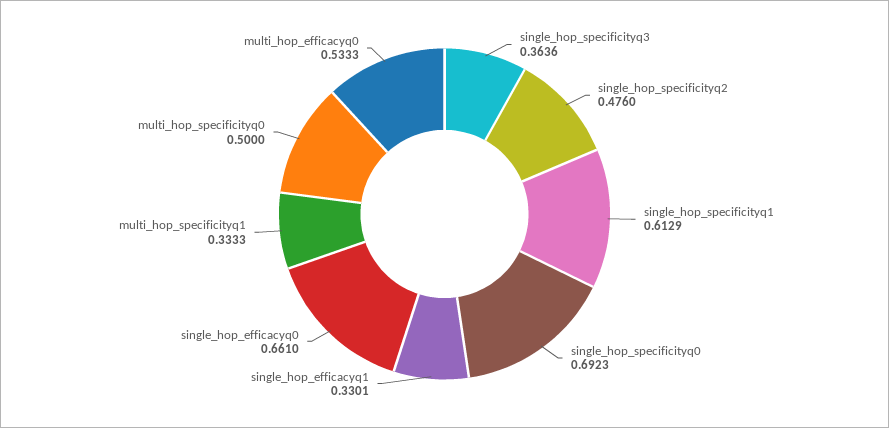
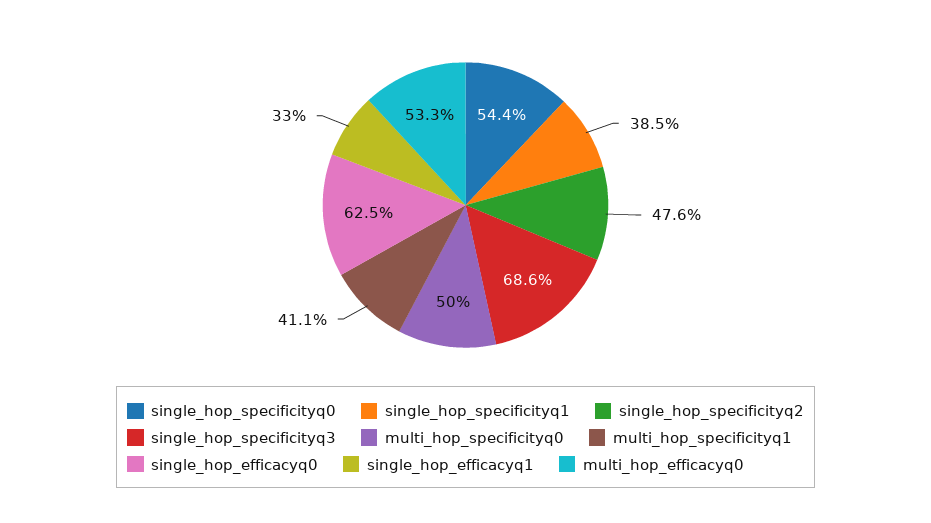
  {
-   "single_hop_specificityq3": 0.3636,
+   "single_hop_specificityq3": 0.686,
    "single_hop_specificityq2": 0.476,
-   "single_hop_specificityq1": 0.6129,
+   "single_hop_specificityq1": 0.385,
-   "single_hop_specificityq0": 0.6923,
+   "single_hop_specificityq0": 0.544,
    "single_hop_efficacyq1": 0.3301,
-   "single_hop_efficacyq0": 0.661,
+   "single_hop_efficacyq0": 0.625,
-   "multi_hop_specificityq1": 0.3333,
+   "multi_hop_specificityq1": 0.411,
    "multi_hop_specificityq0": 0.5,
    "multi_hop_efficacyq0": 0.5333
  }

